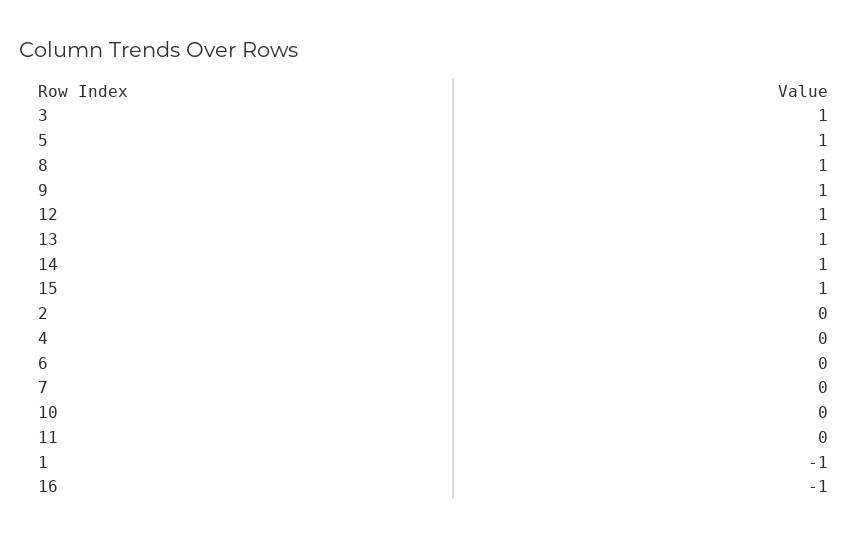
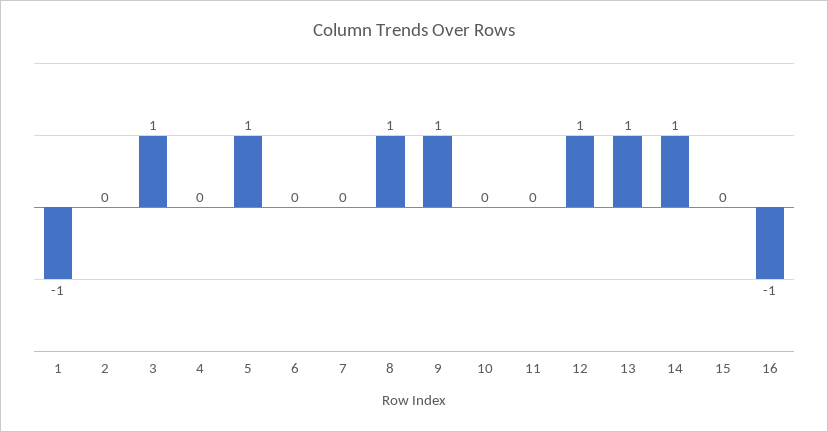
  {
    "3": 1,
    "5": 1,
    "8": 1,
    "9": 1,
    "12": 1,
    "13": 1,
    "14": 1,
-   "15": 1,
+   "15": 0,
    "2": 0,
    "4": 0,
    "6": 0,
    "7": 0,
    "10": 0,
    "11": 0,
    "1": -1,
    "16": -1
  }

